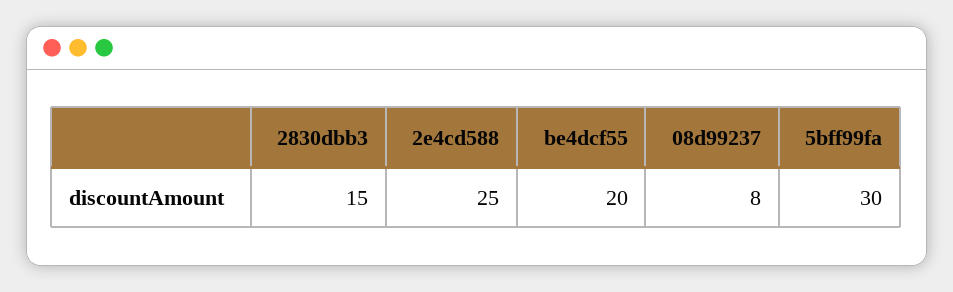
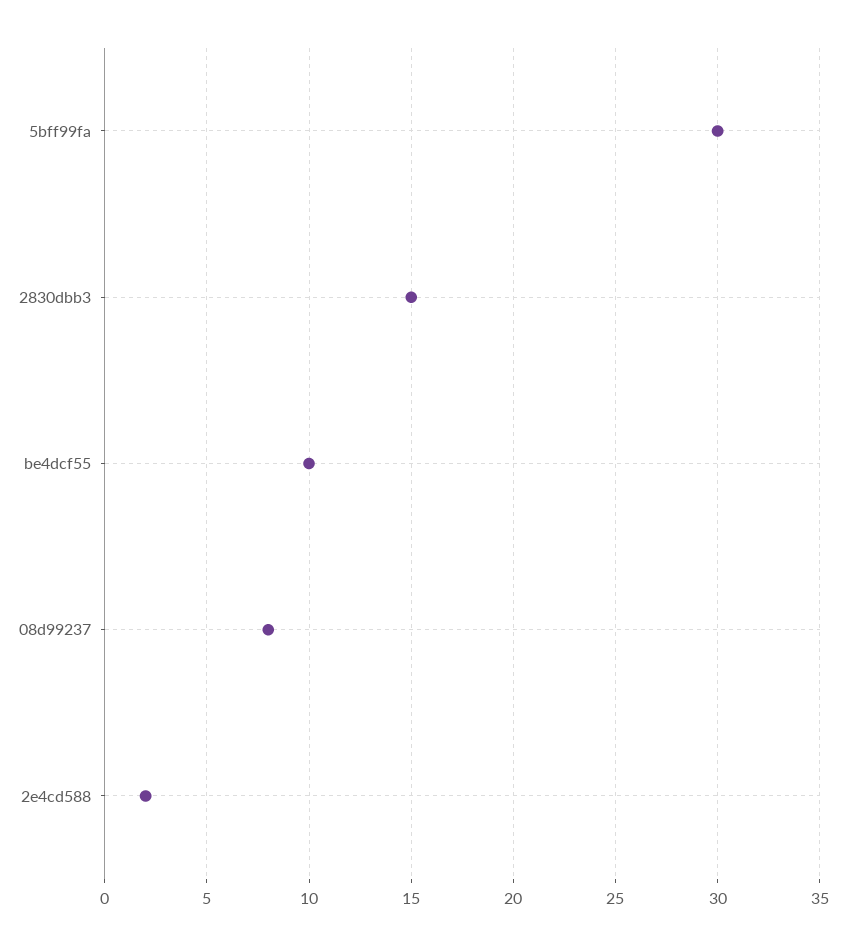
  {
    "2830dbb3": 15,
-   "2e4cd588": 25,
+   "2e4cd588": 2,
-   "be4dcf55": 20,
+   "be4dcf55": 10,
    "08d99237": 8,
    "5bff99fa": 30
  }

